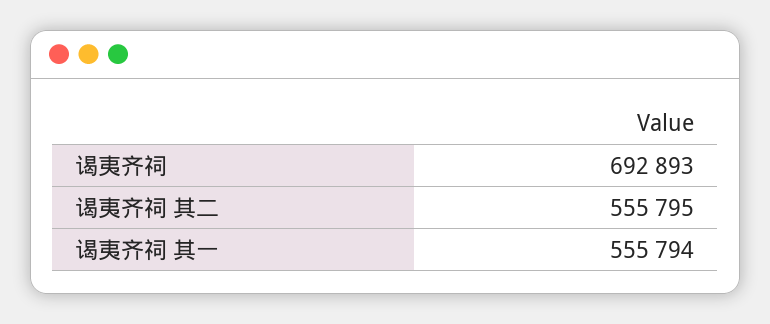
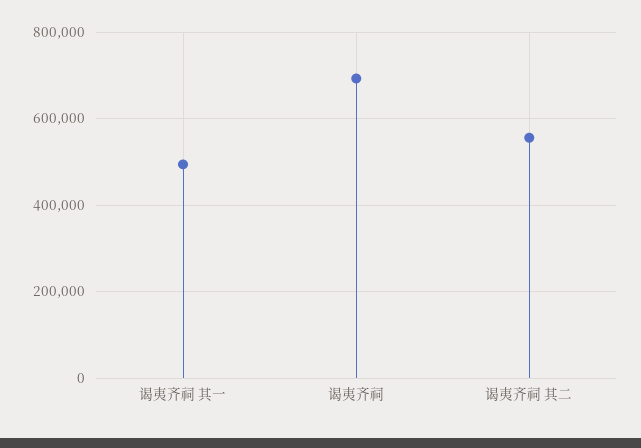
  {
    "谒夷齐祠": 692893,
    "谒夷齐祠 其二": 555795,
-   "谒夷齐祠 其一": 555794
+   "谒夷齐祠 其一": 500000
  }

